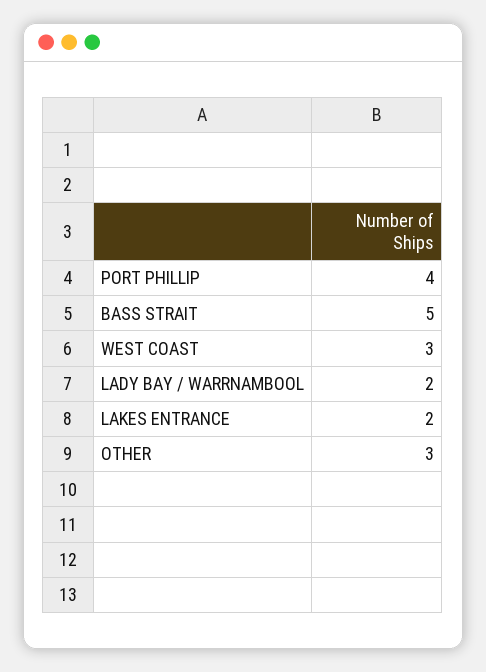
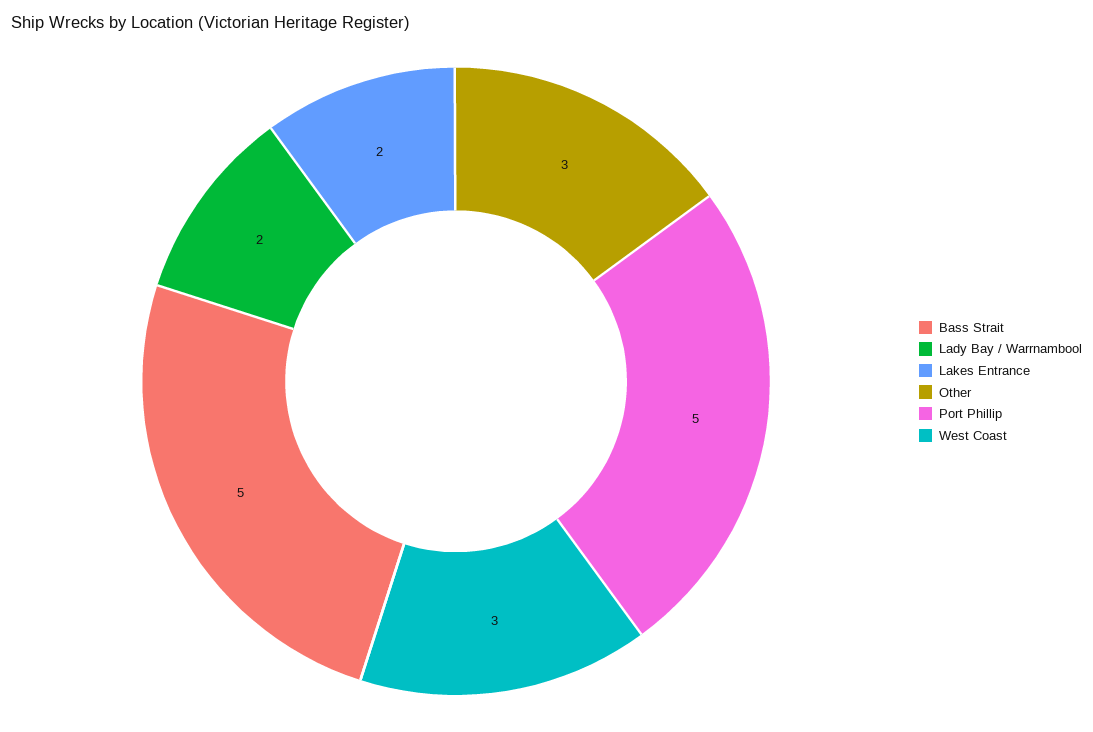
  {
-   "PORT PHILLIP": 4,
+   "PORT PHILLIP": 5,
    "BASS STRAIT": 5,
    "WEST COAST": 3,
    "LADY BAY / WARRNAMBOOL": 2,
    "LAKES ENTRANCE": 2,
    "OTHER": 3
  }

